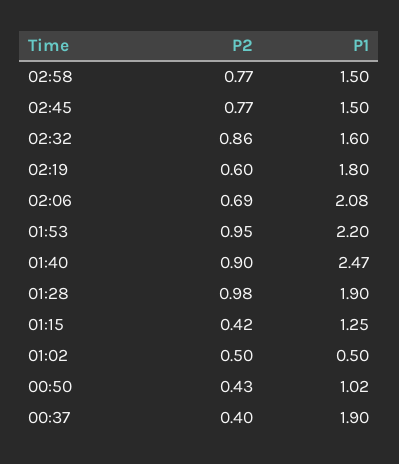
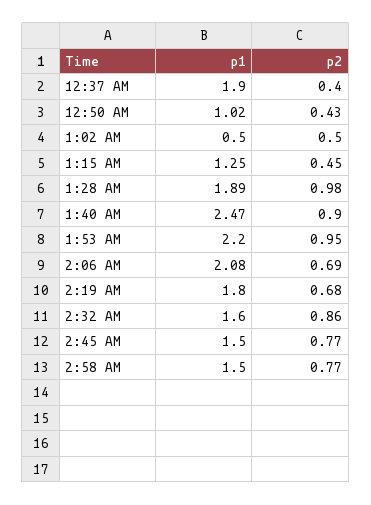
  {
    "P2": {
      "02:58": 0.77,
      "02:45": 0.77,
      "02:32": 0.86,
-     "02:19": 0.6,
+     "02:19": 0.68,
      "02:06": 0.69,
      "01:53": 0.95,
      "01:40": 0.9,
      "01:28": 0.98,
-     "01:15": 0.42,
+     "01:15": 0.45,
      "01:02": 0.5,
      "00:50": 0.43,
      "00:37": 0.4
    },
    "P1": {
      "02:58": 1.5,
      "02:45": 1.5,
      "02:32": 1.6,
      "02:19": 1.8,
      "02:06": 2.08,
      "01:53": 2.2,
      "01:40": 2.47,
-     "01:28": 1.9,
+     "01:28": 1.89,
      "01:15": 1.25,
      "01:02": 0.5,
      "00:50": 1.02,
      "00:37": 1.9
    }
  }

